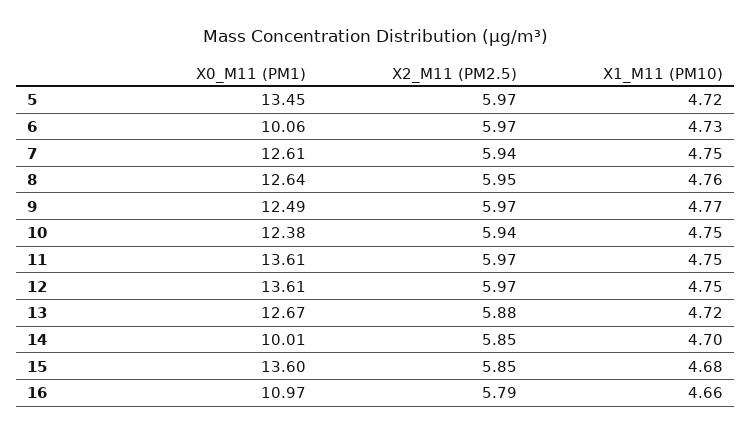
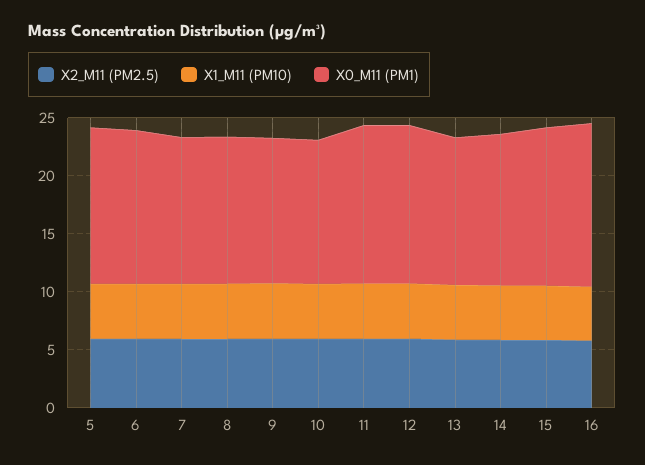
  {
    "X0_M11 (PM1)": {
      "5": 13.45,
-     "6": 10.06,
+     "6": 13,
      "7": 12.61,
      "8": 12.64,
      "9": 12.49,
      "10": 12.38,
      "11": 13.61,
      "12": 13.61,
      "13": 12.67,
-     "14": 10.01,
+     "14": 13,
      "15": 13.6,
-     "16": 10.97
+     "16": 14
    },
    "X2_M11 (PM2.5)": {
      "5": 5.97,
      "6": 5.97,
      "7": 5.94,
      "8": 5.95,
      "9": 5.97,
      "10": 5.94,
      "11": 5.97,
      "12": 5.97,
      "13": 5.88,
      "14": 5.85,
      "15": 5.85,
      "16": 5.79
    },
    "X1_M11 (PM10)": {
      "5": 4.72,
      "6": 4.73,
      "7": 4.75,
      "8": 4.76,
      "9": 4.77,
      "10": 4.75,
      "11": 4.75,
      "12": 4.75,
      "13": 4.72,
      "14": 4.7,
      "15": 4.68,
      "16": 4.66
    }
  }

